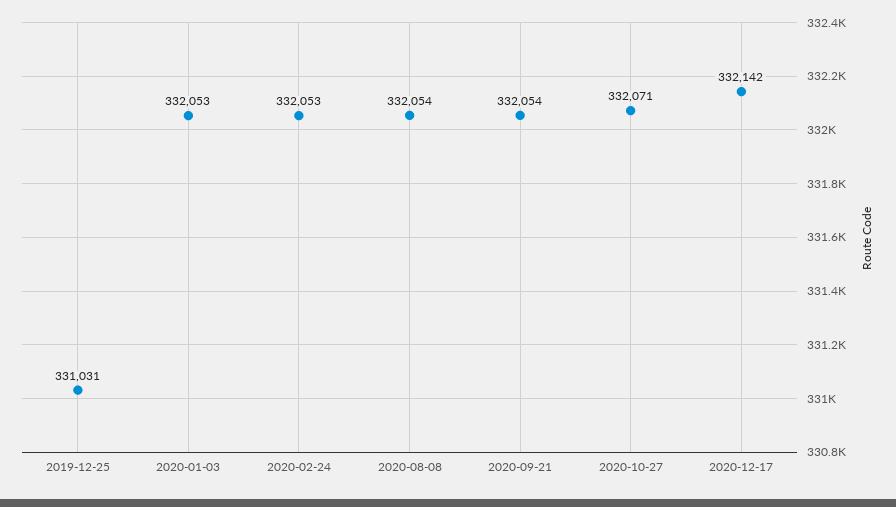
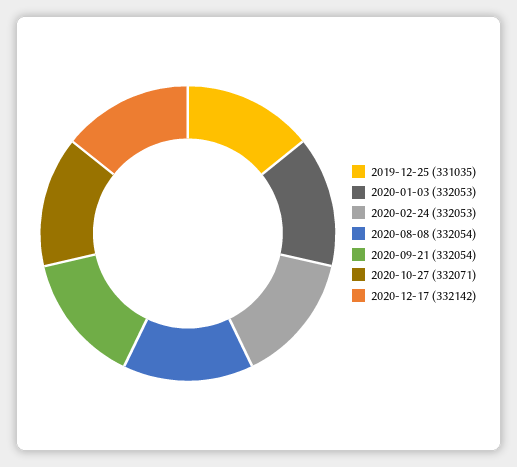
  {
-   "2019-12-25": 331031,
+   "2019-12-25": 331035,
    "2020-01-03": 332053,
    "2020-02-24": 332053,
    "2020-08-08": 332054,
    "2020-09-21": 332054,
    "2020-10-27": 332071,
    "2020-12-17": 332142
  }

